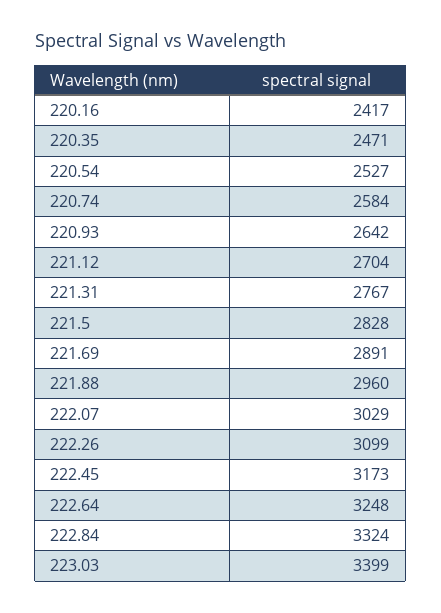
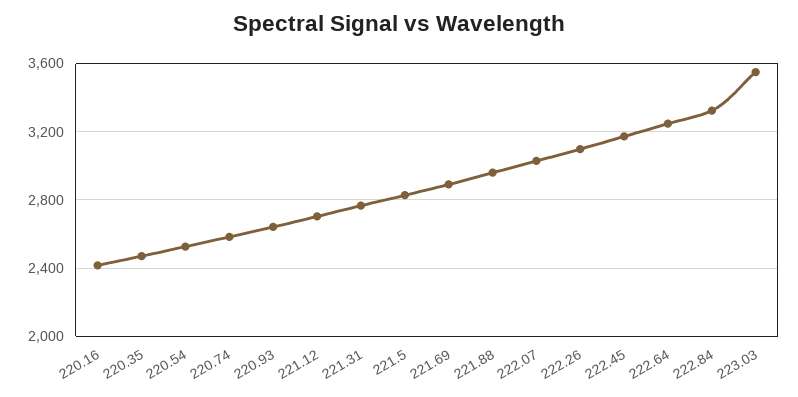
  {
    "220.16": 2417,
    "220.35": 2471,
    "220.54": 2527,
    "220.74": 2584,
    "220.93": 2642,
    "221.12": 2704,
    "221.31": 2767,
    "221.5": 2828,
    "221.69": 2891,
    "221.88": 2960,
    "222.07": 3029,
    "222.26": 3099,
    "222.45": 3173,
    "222.64": 3248,
    "222.84": 3324,
-   "223.03": 3399
+   "223.03": 3550
  }

